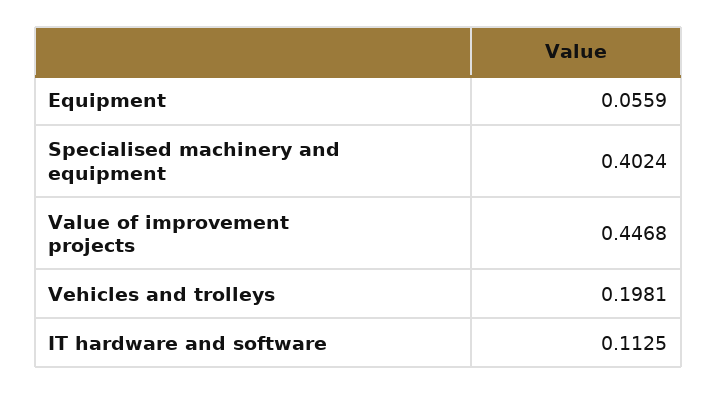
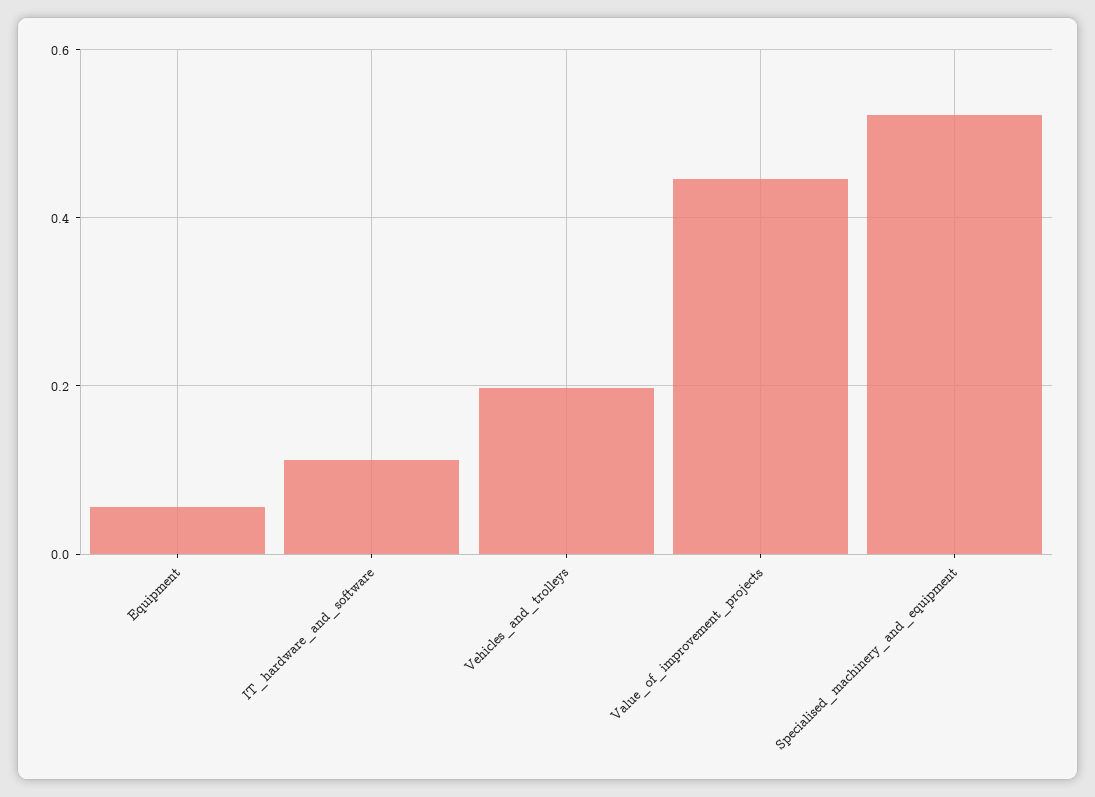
  {
    "Equipment": 0.0559,
-   "Specialised machinery and equipment": 0.4024,
+   "Specialised machinery and equipment": 0.52,
    "Value of improvement projects": 0.4468,
    "Vehicles and trolleys": 0.1981,
    "IT hardware and software": 0.1125
  }

